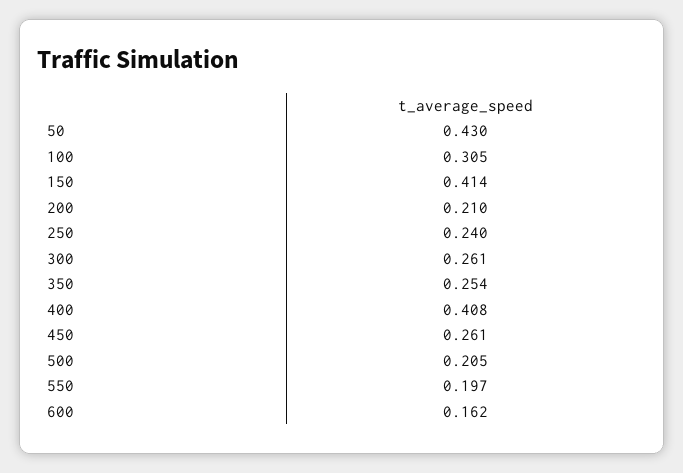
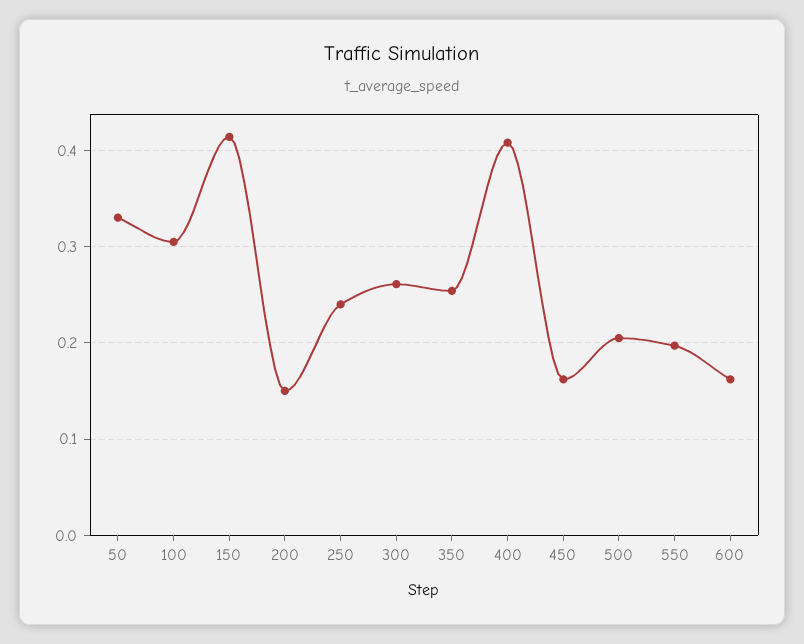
  {
-   "50": 0.43,
+   "50": 0.33,
    "100": 0.305,
    "150": 0.414,
-   "200": 0.21,
+   "200": 0.15,
    "250": 0.24,
    "300": 0.261,
    "350": 0.254,
    "400": 0.408,
-   "450": 0.261,
+   "450": 0.16,
    "500": 0.205,
    "550": 0.197,
    "600": 0.162
  }

